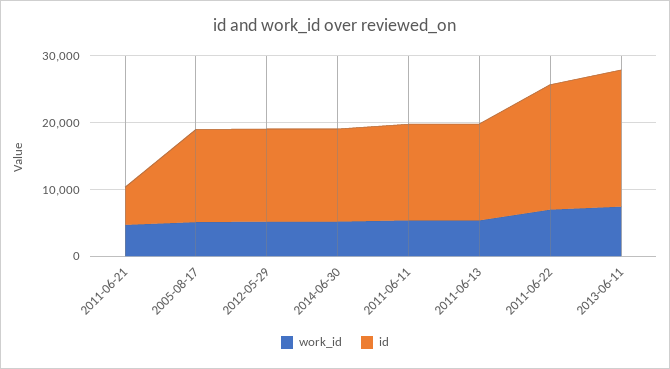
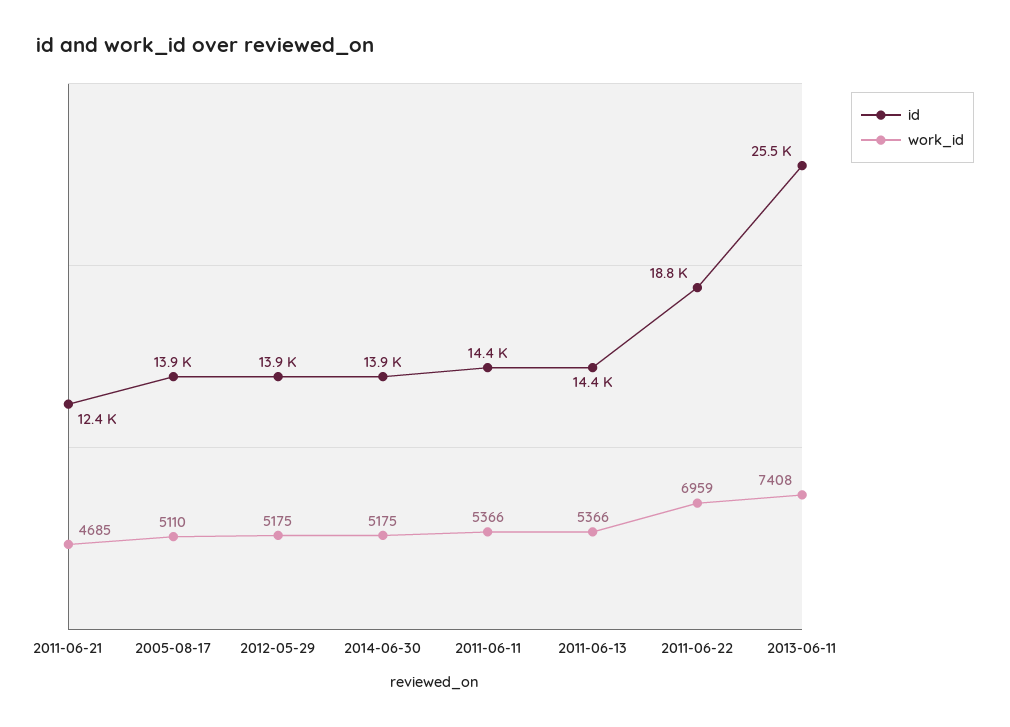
  {
    "work_id": {
      "2011-06-21": 4685,
      "2005-08-17": 5110,
      "2012-05-29": 5175,
      "2014-06-30": 5175,
      "2011-06-11": 5366,
      "2011-06-13": 5366,
      "2011-06-22": 6959,
      "2013-06-11": 7408
    },
    "id": {
-     "2011-06-21": 6000,
+     "2011-06-21": 12400,
      "2005-08-17": 13900,
      "2012-05-29": 13900,
      "2014-06-30": 13900,
      "2011-06-11": 14400,
      "2011-06-13": 14400,
      "2011-06-22": 18800,
-     "2013-06-11": 20000
+     "2013-06-11": 25500
    }
  }

